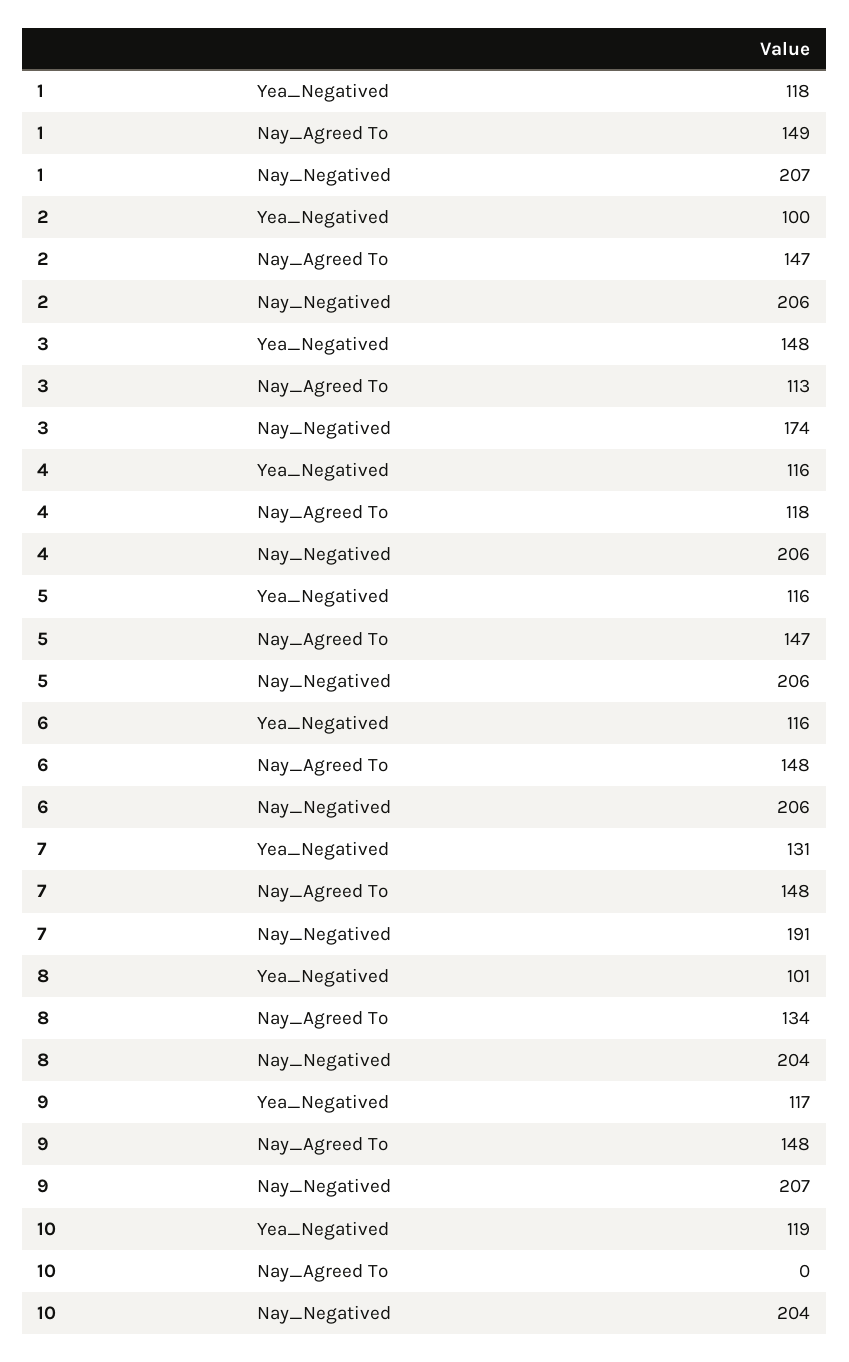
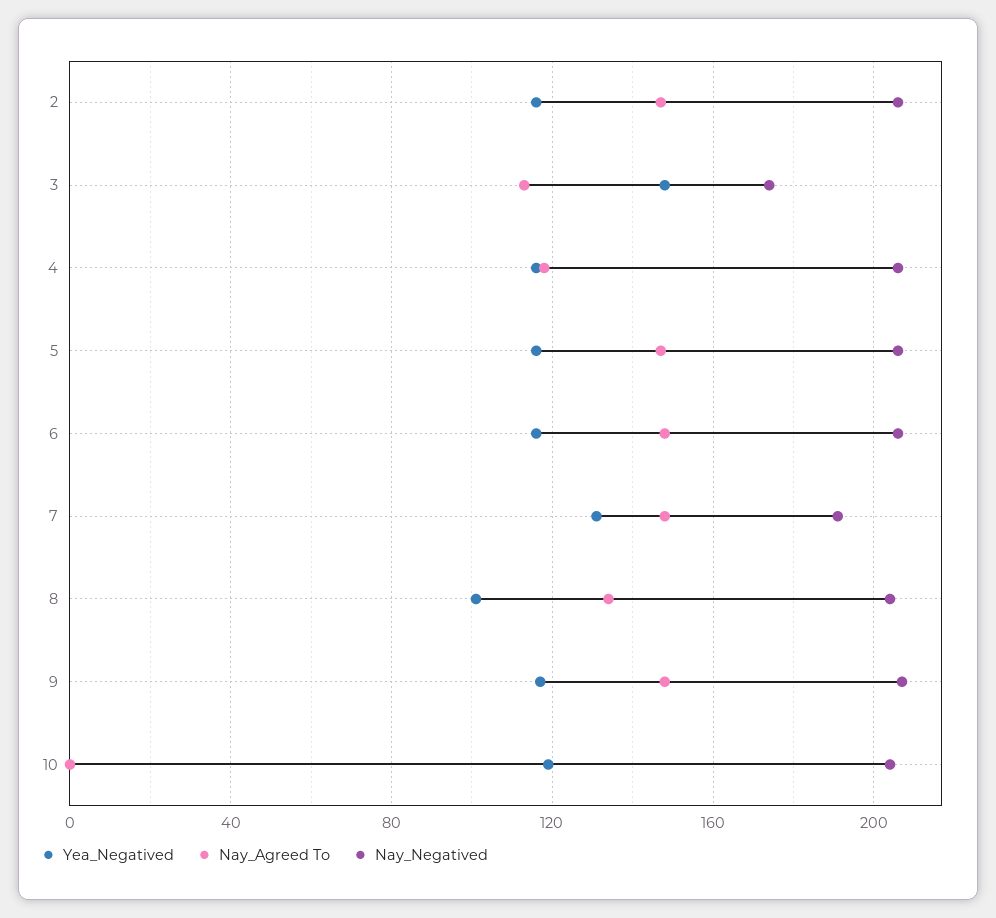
  {
    "Yea_Negatived": {
-     "1": 118,
-     "2": 100,
+     "2": 115,
      "3": 148,
      "4": 116,
      "5": 116,
      "6": 116,
      "7": 131,
      "8": 101,
      "9": 117,
      "10": 119
    },
    "Nay_Agreed To": {
-     "1": 149,
      "2": 147,
      "3": 113,
      "4": 118,
      "5": 147,
      "6": 148,
      "7": 148,
      "8": 134,
      "9": 148,
      "10": 0
    },
    "Nay_Negatived": {
-     "1": 207,
      "2": 206,
      "3": 174,
      "4": 206,
      "5": 206,
      "6": 206,
      "7": 191,
      "8": 204,
      "9": 207,
      "10": 204
    }
  }

